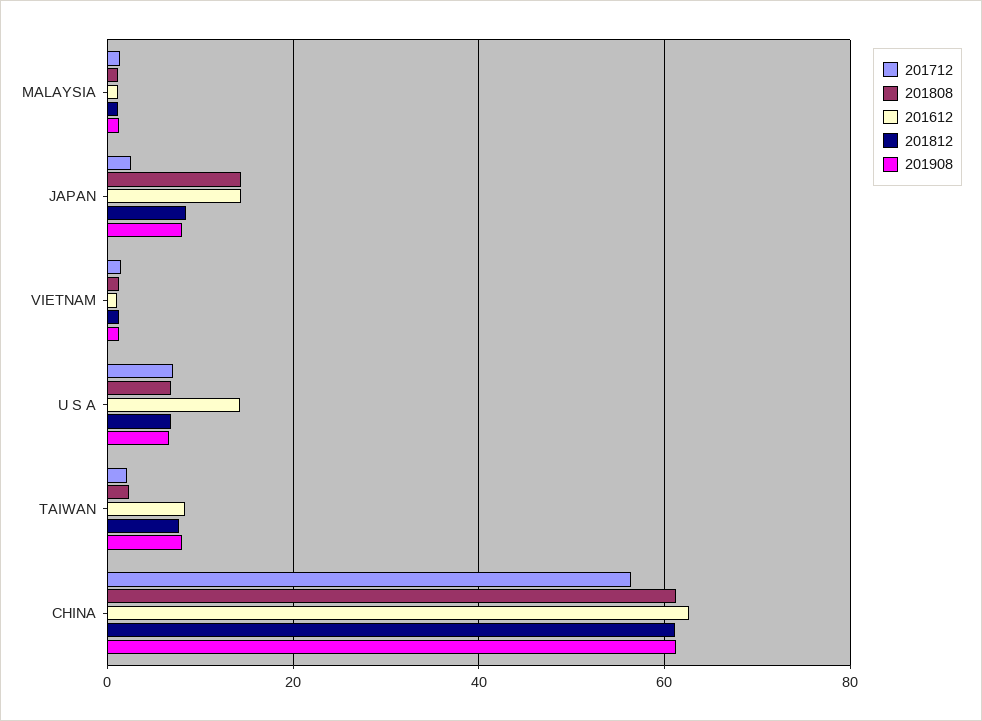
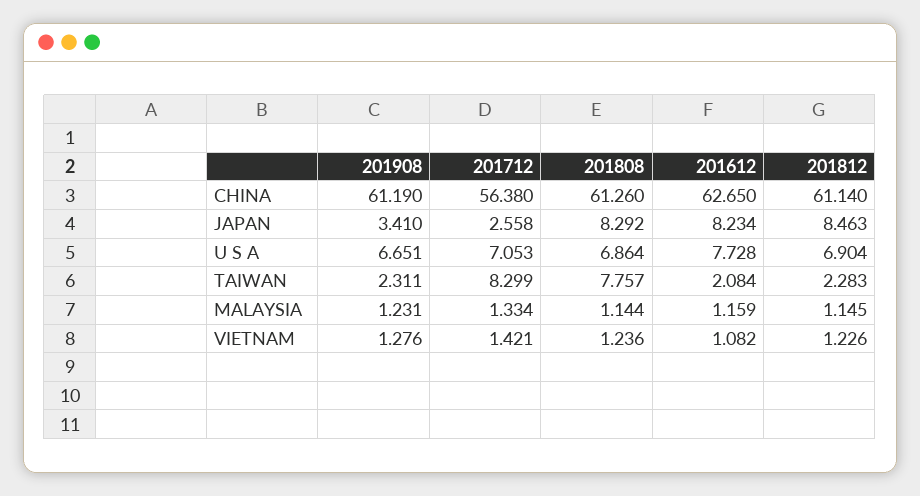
  {
    "201712": {
      "MALAYSIA": 1.334,
      "JAPAN": 2.558,
      "VIETNAM": 1.421,
      "U S A": 7.053,
-     "TAIWAN": 2,
+     "TAIWAN": 8.299,
      "CHINA": 56.38
    },
    "201808": {
      "MALAYSIA": 1.144,
-     "JAPAN": 14,
+     "JAPAN": 8.292,
      "VIETNAM": 1.236,
      "U S A": 6.864,
-     "TAIWAN": 2,
+     "TAIWAN": 7.757,
      "CHINA": 61.26
    },
    "201612": {
      "MALAYSIA": 1.159,
-     "JAPAN": 14,
+     "JAPAN": 8.234,
      "VIETNAM": 1.082,
-     "U S A": 14,
+     "U S A": 7.728,
-     "TAIWAN": 8,
+     "TAIWAN": 2.084,
      "CHINA": 62.65
    },
    "201812": {
      "MALAYSIA": 1.145,
      "JAPAN": 8.463,
      "VIETNAM": 1.226,
      "U S A": 6.904,
-     "TAIWAN": 8,
+     "TAIWAN": 2.283,
      "CHINA": 61.14
    },
    "201908": {
      "MALAYSIA": 1.231,
-     "JAPAN": 8,
+     "JAPAN": 3.41,
      "VIETNAM": 1.276,
      "U S A": 6.651,
-     "TAIWAN": 8,
+     "TAIWAN": 2.311,
      "CHINA": 61.19
    }
  }

